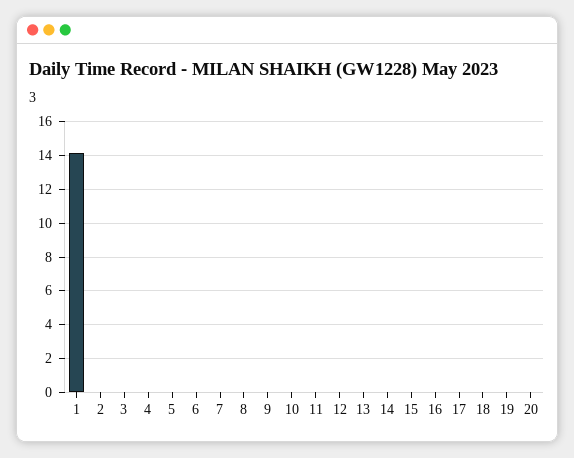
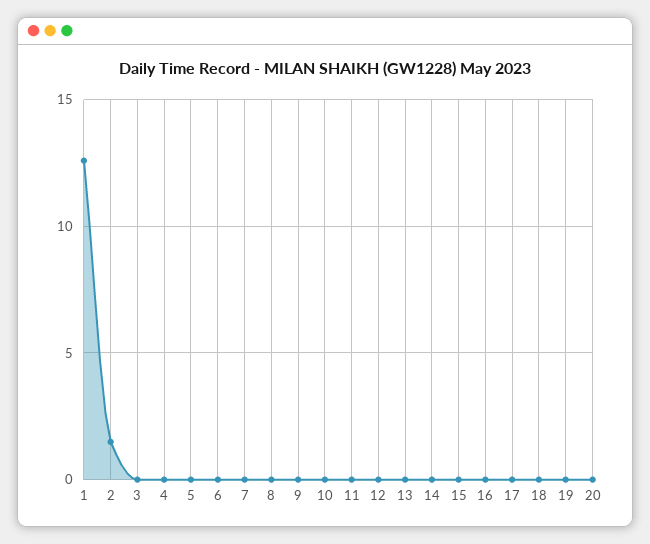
  {
-   "1": 14,
+   "1": 12.5,
-   "2": 0,
+   "2": 1.5,
    "3": 0,
    "4": 0,
    "5": 0,
    "6": 0,
    "7": 0,
    "8": 0,
    "9": 0,
    "10": 0,
    "11": 0,
    "12": 0,
    "13": 0,
    "14": 0,
    "15": 0,
    "16": 0,
    "17": 0,
    "18": 0,
    "19": 0,
    "20": 0
  }

